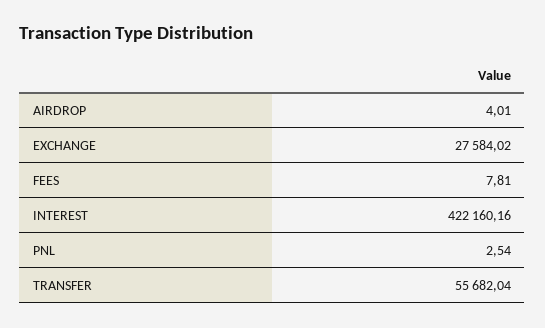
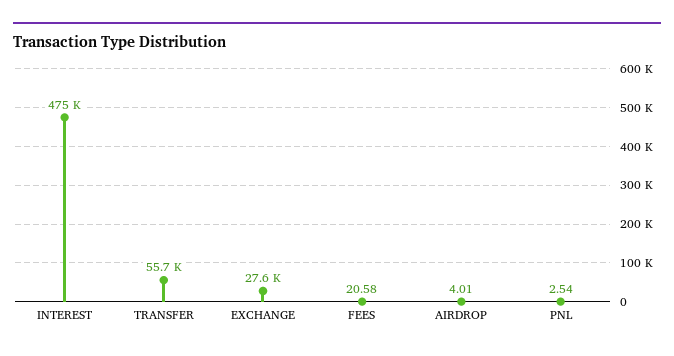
  {
    "AIRDROP": 4.01,
    "EXCHANGE": 27584.02,
-   "FEES": 7.81,
+   "FEES": 20.58,
-   "INTEREST": 422160.16,
+   "INTEREST": 475000,
    "PNL": 2.54,
    "TRANSFER": 55682.04
  }

